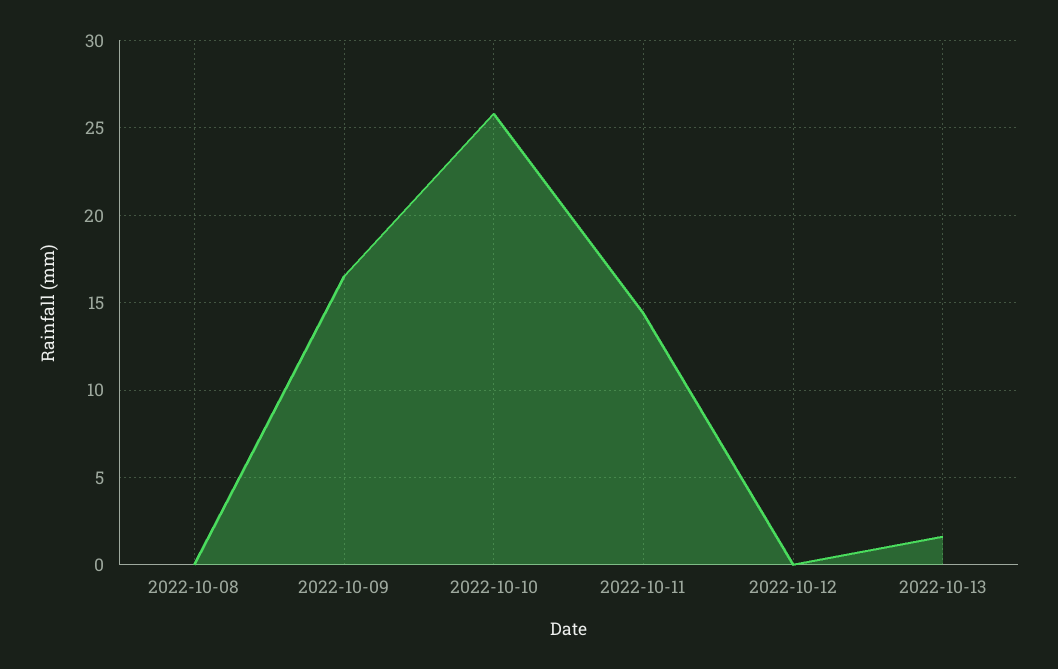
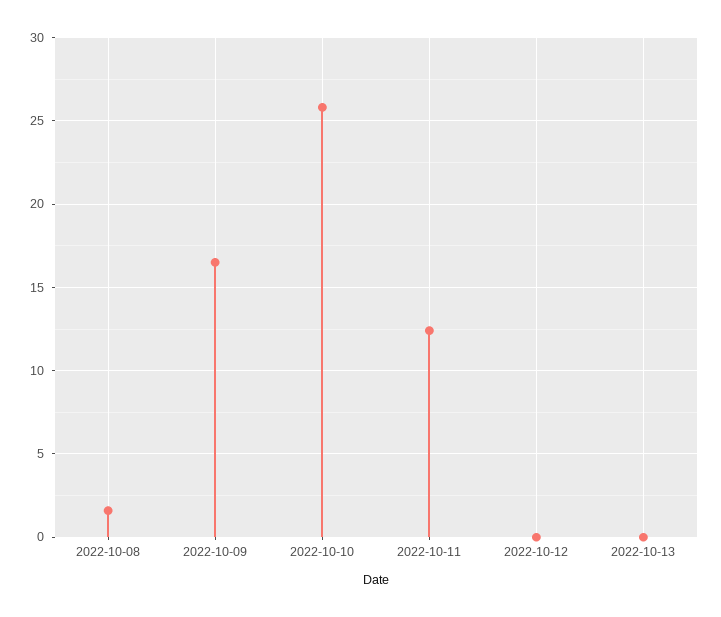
  {
-   "2022-10-08": 0,
+   "2022-10-08": 1.5,
    "2022-10-09": 16.5,
    "2022-10-10": 26,
-   "2022-10-11": 14.5,
+   "2022-10-11": 12.5,
    "2022-10-12": 0,
-   "2022-10-13": 1.5
+   "2022-10-13": 0
  }

